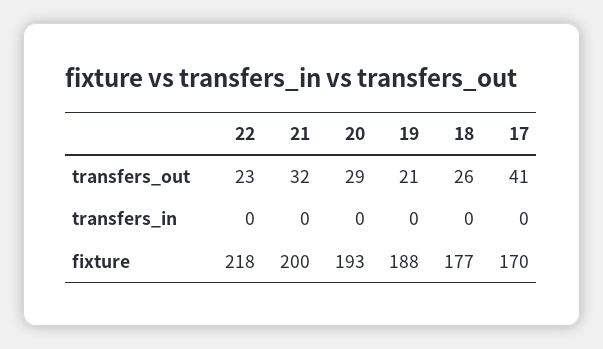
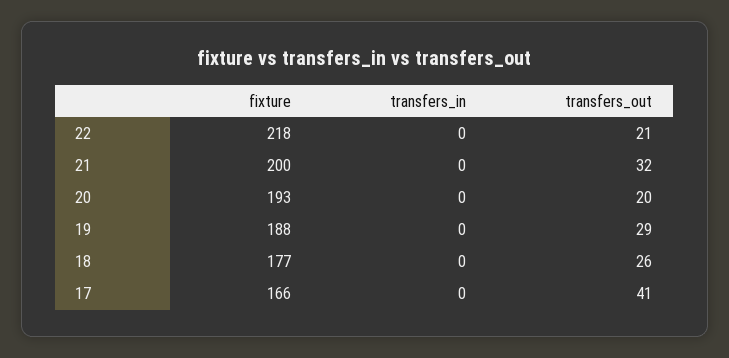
  {
    "22": {
-     "transfers_out": 23,
+     "transfers_out": 21,
      "transfers_in": 0,
      "fixture": 218
    },
    "21": {
      "transfers_out": 32,
      "transfers_in": 0,
      "fixture": 200
    },
    "20": {
-     "transfers_out": 29,
+     "transfers_out": 20,
      "transfers_in": 0,
      "fixture": 193
    },
    "19": {
-     "transfers_out": 21,
+     "transfers_out": 29,
      "transfers_in": 0,
      "fixture": 188
    },
    "18": {
      "transfers_out": 26,
      "transfers_in": 0,
      "fixture": 177
    },
    "17": {
      "transfers_out": 41,
      "transfers_in": 0,
-     "fixture": 170
+     "fixture": 166
    }
  }

